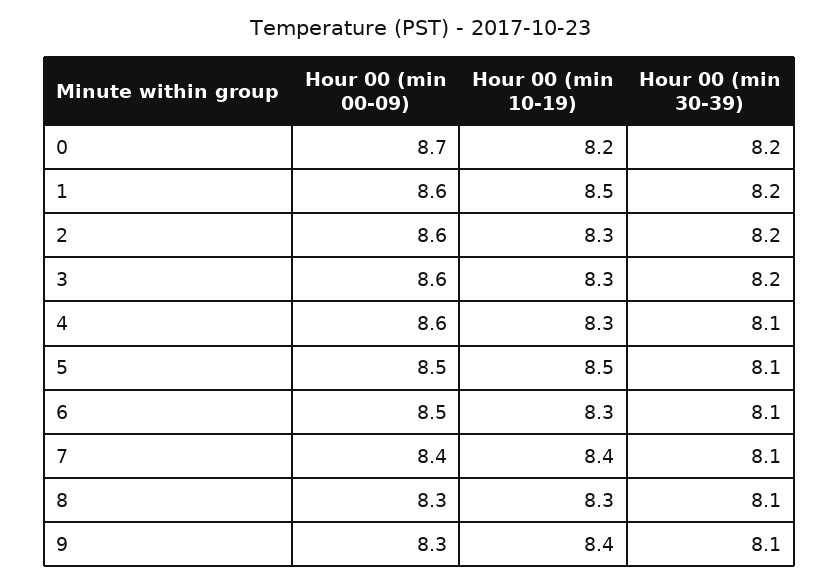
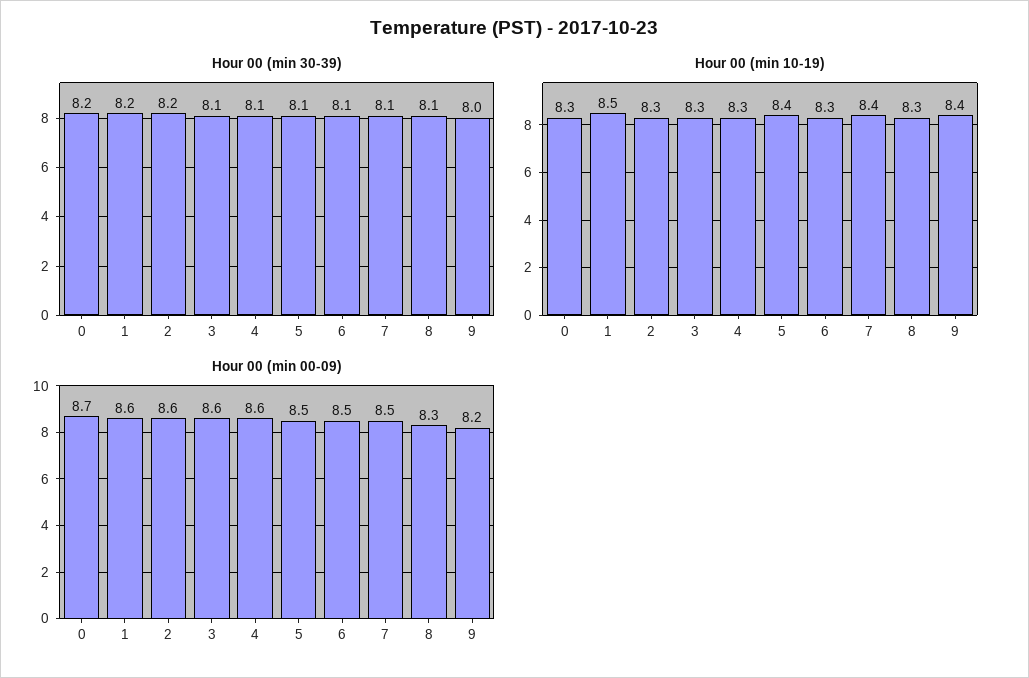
  {
    "Hour 00 (min 00-09)": {
      "0": 8.7,
      "1": 8.6,
      "2": 8.6,
      "3": 8.6,
      "4": 8.6,
      "5": 8.5,
      "6": 8.5,
-     "7": 8.4,
+     "7": 8.5,
      "8": 8.3,
-     "9": 8.3
+     "9": 8.2
    },
    "Hour 00 (min 10-19)": {
-     "0": 8.2,
+     "0": 8.3,
      "1": 8.5,
      "2": 8.3,
      "3": 8.3,
      "4": 8.3,
-     "5": 8.5,
+     "5": 8.4,
      "6": 8.3,
      "7": 8.4,
      "8": 8.3,
      "9": 8.4
    },
    "Hour 00 (min 30-39)": {
      "0": 8.2,
      "1": 8.2,
      "2": 8.2,
-     "3": 8.2,
+     "3": 8.1,
      "4": 8.1,
      "5": 8.1,
      "6": 8.1,
      "7": 8.1,
      "8": 8.1,
-     "9": 8.1
+     "9": 8
    }
  }

